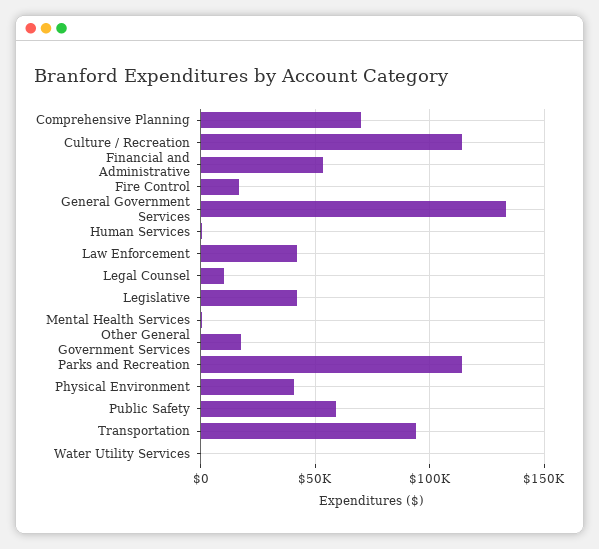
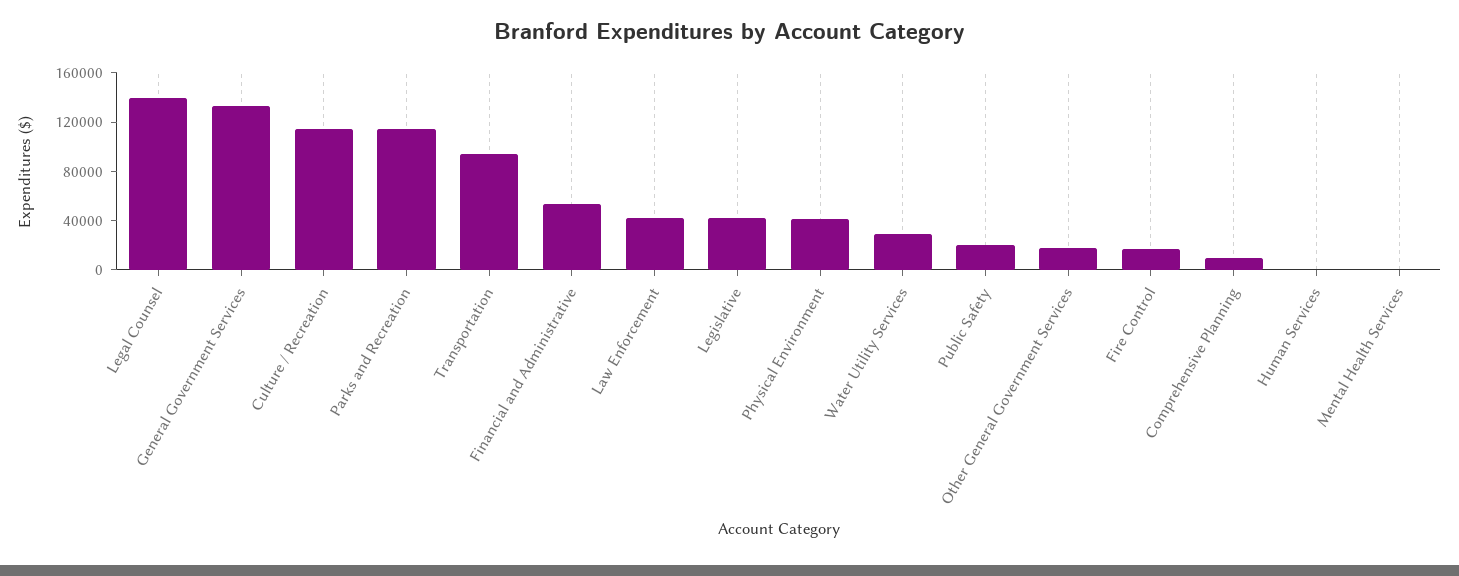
  {
-   "Comprehensive Planning": 70000,
+   "Comprehensive Planning": 10000,
    "Culture / Recreation": 115000,
    "Financial and Administrative": 55000,
    "Fire Control": 15000,
    "General Government Services": 135000,
    "Human Services": 0,
    "Law Enforcement": 40000,
-   "Legal Counsel": 10000,
+   "Legal Counsel": 140000,
    "Legislative": 40000,
    "Mental Health Services": 0,
    "Other General Government Services": 15000,
    "Parks and Recreation": 115000,
    "Physical Environment": 40000,
-   "Public Safety": 60000,
+   "Public Safety": 20000,
    "Transportation": 95000,
-   "Water Utility Services": 0
+   "Water Utility Services": 30000
  }

